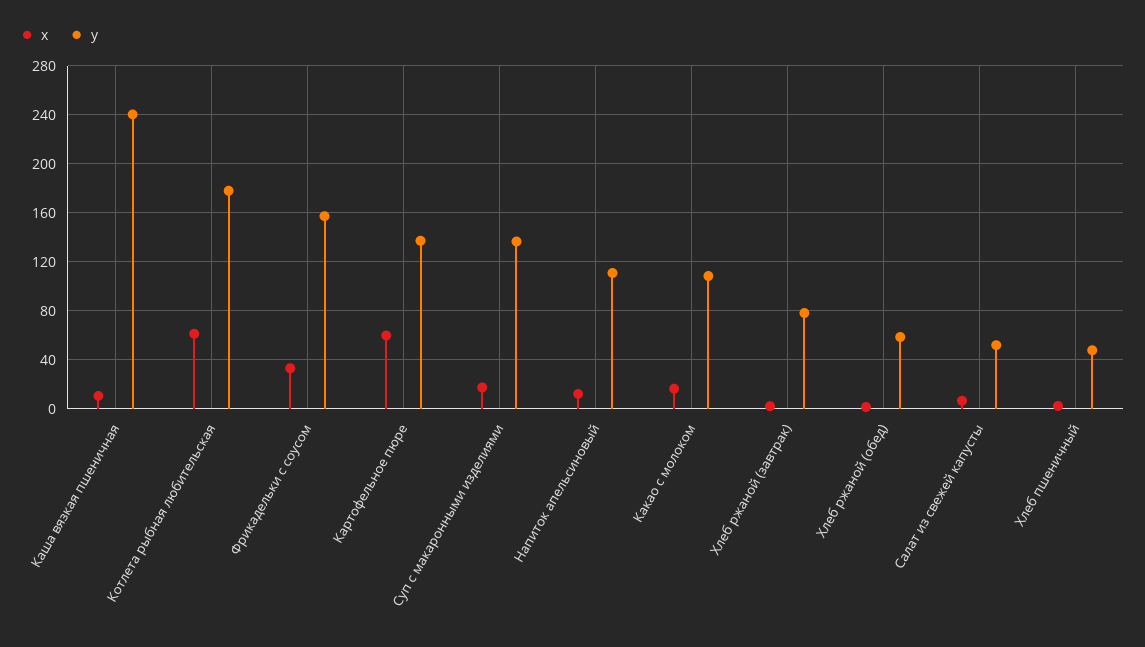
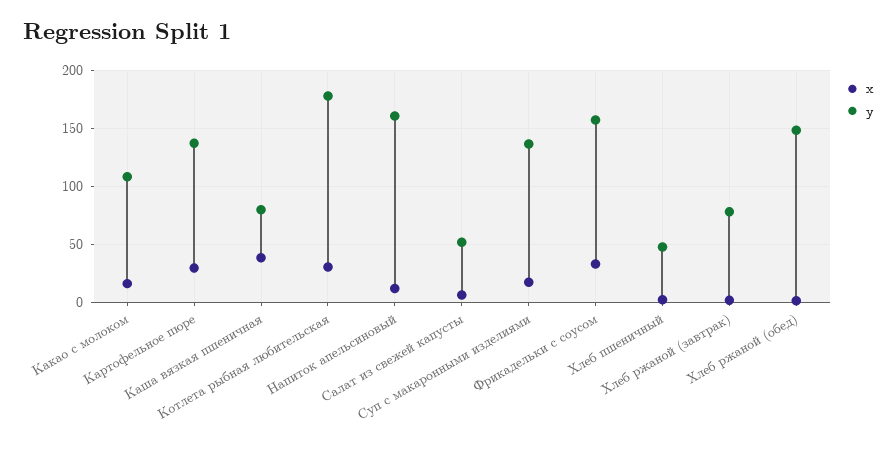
  {
    "x": {
-     "Каша вязкая пшеничная": 10,
+     "Каша вязкая пшеничная": 40,
-     "Котлета рыбная любительская": 60,
+     "Котлета рыбная любительская": 30,
      "Фрикадельки с соусом": 35,
-     "Картофельное пюре": 60,
+     "Картофельное пюре": 30,
      "Суп с макаронными изделиями": 15,
      "Напиток апельсиновый": 10,
      "Какао с молоком": 15,
      "Хлеб ржаной (завтрак)": 0,
      "Хлеб ржаной (обед)": 0,
      "Салат из свежей капусты": 5,
      "Хлеб пшеничный": 0
    },
    "y": {
-     "Каша вязкая пшеничная": 240,
+     "Каша вязкая пшеничная": 80,
      "Котлета рыбная любительская": 180,
      "Фрикадельки с соусом": 155,
      "Картофельное пюре": 135,
      "Суп с макаронными изделиями": 135,
-     "Напиток апельсиновый": 110,
+     "Напиток апельсиновый": 160,
      "Какао с молоком": 110,
      "Хлеб ржаной (завтрак)": 80,
-     "Хлеб ржаной (обед)": 60,
+     "Хлеб ржаной (обед)": 150,
      "Салат из свежей капусты": 50,
      "Хлеб пшеничный": 50
    }
  }

